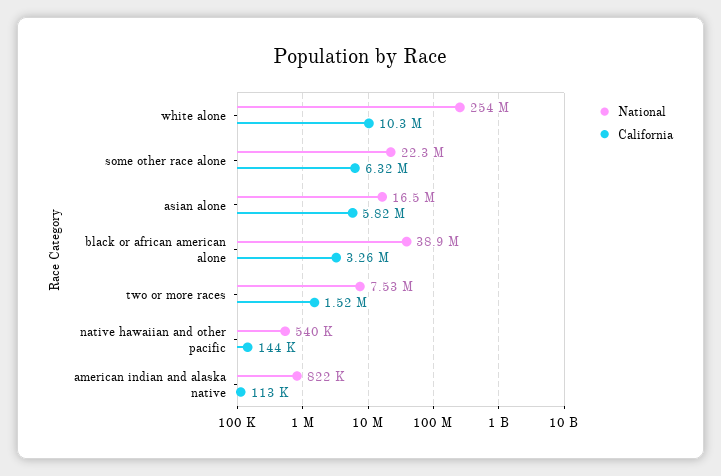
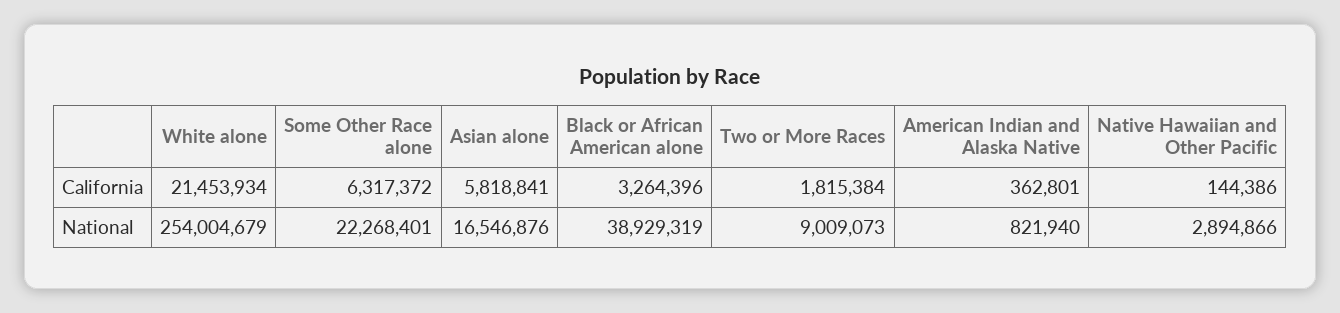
  {
    "National": {
      "white alone": 254004679,
      "some other race alone": 22268401,
      "asian alone": 16546876,
      "black or african american alone": 38929319,
-     "two or more races": 7530000,
+     "two or more races": 9009073,
-     "native hawaiian and other pacific": 540000,
+     "native hawaiian and other pacific": 2894866,
      "american indian and alaska native": 821940
    },
    "California": {
-     "white alone": 10300000,
+     "white alone": 21453934,
      "some other race alone": 6317372,
      "asian alone": 5818841,
      "black or african american alone": 3264396,
-     "two or more races": 1520000,
+     "two or more races": 1815384,
      "native hawaiian and other pacific": 144386,
-     "american indian and alaska native": 113000
+     "american indian and alaska native": 362801
    }
  }

